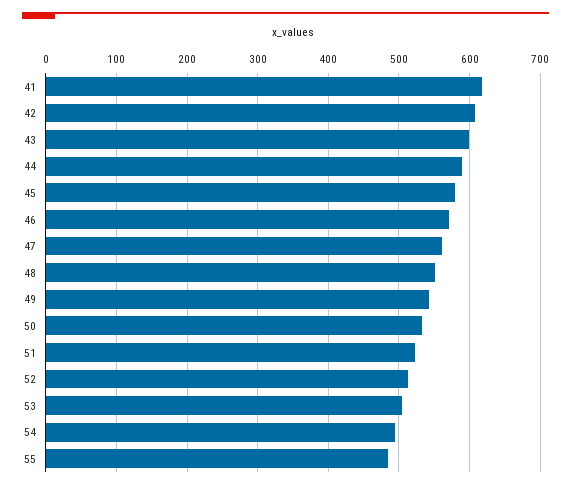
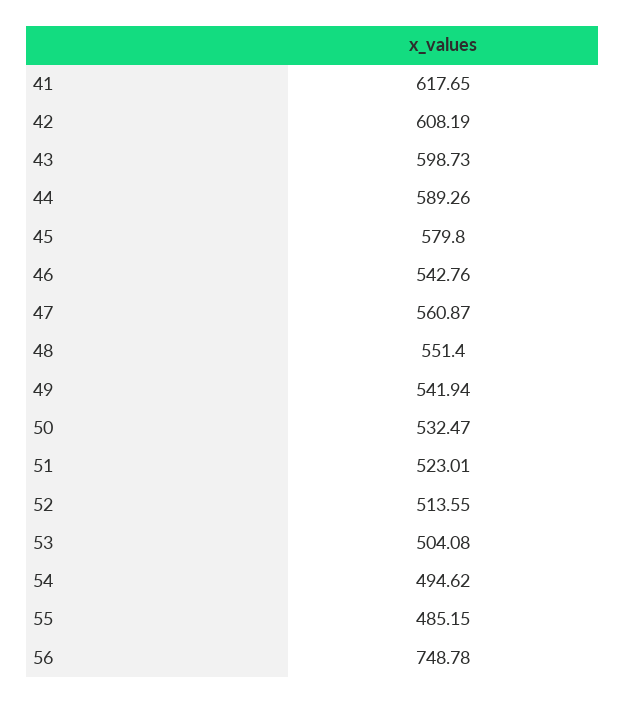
  {
    "41": 617.65,
    "42": 608.19,
    "43": 598.73,
    "44": 589.26,
    "45": 579.8,
-   "46": 570,
+   "46": 542.76,
    "47": 560.87,
    "48": 551.4,
    "49": 541.94,
    "50": 532.47,
    "51": 523.01,
    "52": 513.55,
    "53": 504.08,
    "54": 494.62,
-   "55": 485.15
+   "55": 485.15,
+   "56": 748.78
  }

